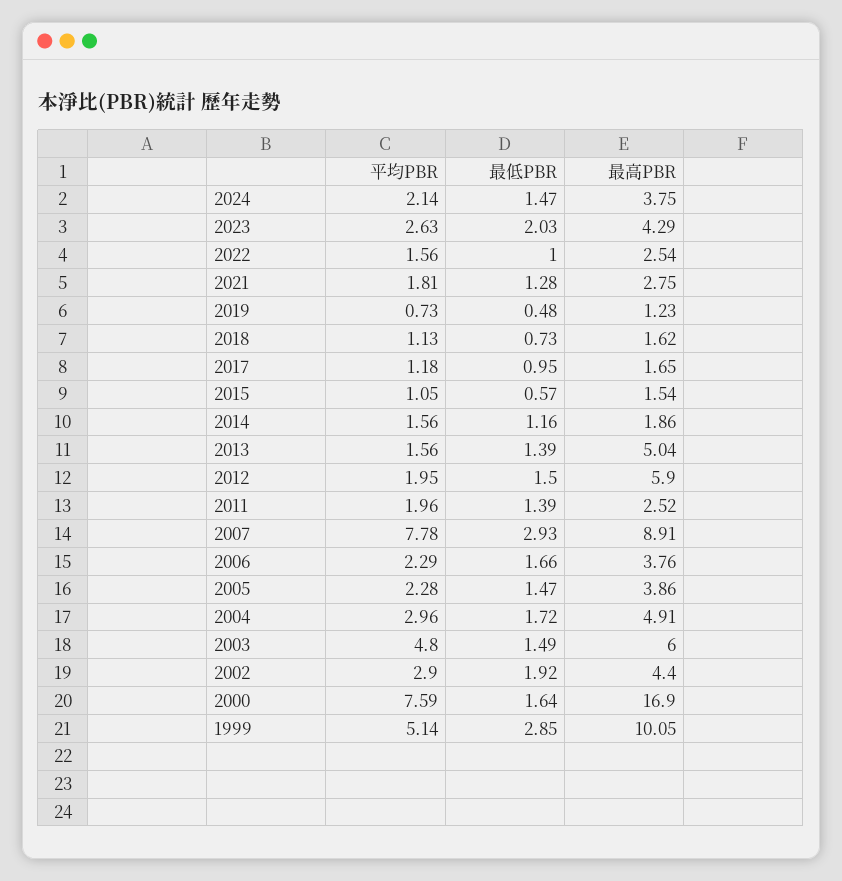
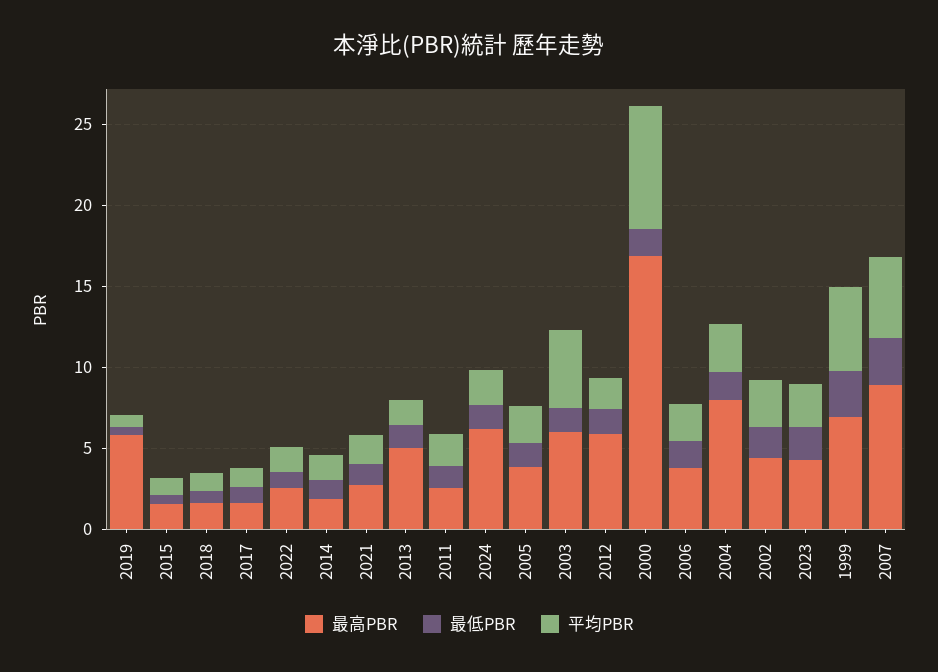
  {
    "平均PBR": {
      "2024": 2.14,
      "2023": 2.63,
      "2022": 1.56,
      "2021": 1.81,
      "2019": 0.73,
      "2018": 1.13,
      "2017": 1.18,
      "2015": 1.05,
      "2014": 1.56,
      "2013": 1.56,
      "2012": 1.95,
      "2011": 1.96,
-     "2007": 7.78,
+     "2007": 5,
      "2006": 2.29,
      "2005": 2.28,
      "2004": 2.96,
      "2003": 4.8,
      "2002": 2.9,
      "2000": 7.59,
      "1999": 5.14
    },
    "最低PBR": {
      "2024": 1.47,
      "2023": 2.03,
      "2022": 1,
      "2021": 1.28,
      "2019": 0.48,
      "2018": 0.73,
      "2017": 0.95,
      "2015": 0.57,
      "2014": 1.16,
      "2013": 1.39,
      "2012": 1.5,
      "2011": 1.39,
      "2007": 2.93,
      "2006": 1.66,
      "2005": 1.47,
      "2004": 1.72,
      "2003": 1.49,
      "2002": 1.92,
      "2000": 1.64,
      "1999": 2.85
    },
    "最高PBR": {
-     "2024": 3.75,
+     "2024": 6,
      "2023": 4.29,
      "2022": 2.54,
      "2021": 2.75,
-     "2019": 1.23,
+     "2019": 6,
      "2018": 1.62,
      "2017": 1.65,
      "2015": 1.54,
      "2014": 1.86,
      "2013": 5.04,
      "2012": 5.9,
      "2011": 2.52,
      "2007": 8.91,
      "2006": 3.76,
      "2005": 3.86,
-     "2004": 4.91,
+     "2004": 8,
      "2003": 6,
      "2002": 4.4,
      "2000": 16.9,
-     "1999": 10.05
+     "1999": 7
    }
  }

